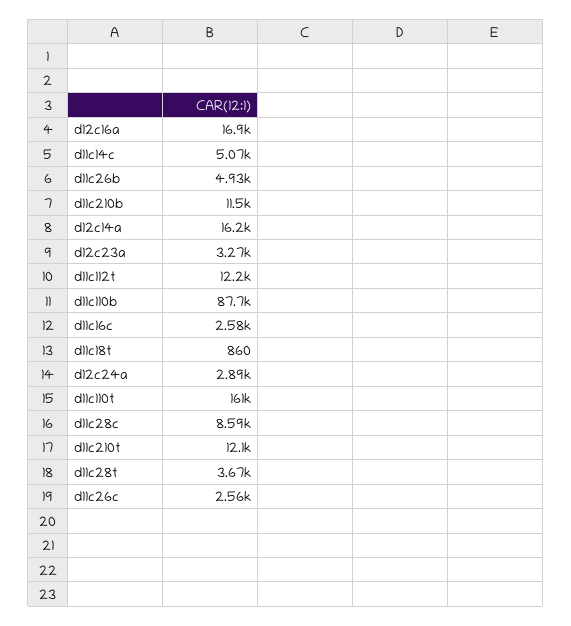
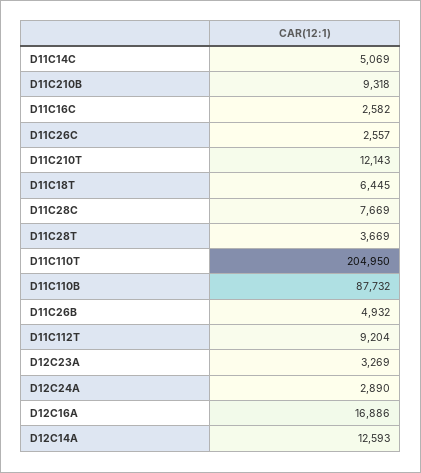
  {
    "d12c16a": 16886,
    "d11c14c": 5069,
    "d11c26b": 4932,
-   "d11c210b": 11500,
+   "d11c210b": 9318,
-   "d12c14a": 16200,
+   "d12c14a": 12593,
    "d12c23a": 3269,
-   "d11c112t": 12200,
+   "d11c112t": 9204,
    "d11c110b": 87732,
    "d11c16c": 2582,
-   "d11c18t": 860,
+   "d11c18t": 6445,
    "d12c24a": 2890,
-   "d11c110t": 161000,
+   "d11c110t": 204950,
-   "d11c28c": 8590,
+   "d11c28c": 7669,
    "d11c210t": 12143,
    "d11c28t": 3669,
    "d11c26c": 2557
  }

